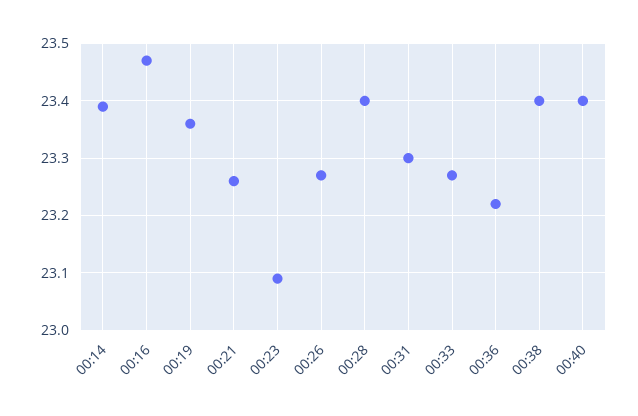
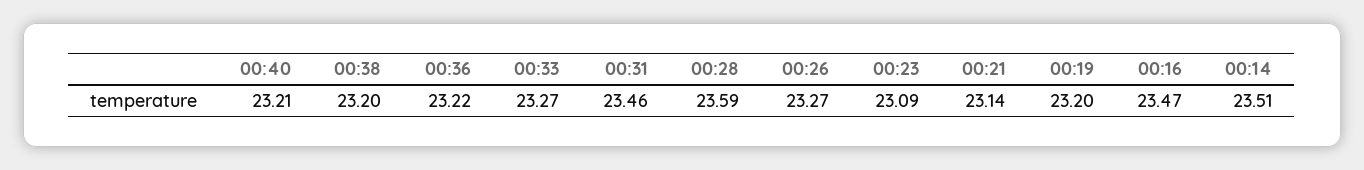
  {
-   "00:14": 23.4,
+   "00:14": 23.51,
    "00:16": 23.47,
-   "00:19": 23.35,
+   "00:19": 23.2,
-   "00:21": 23.25,
+   "00:21": 23.14,
    "00:23": 23.09,
    "00:26": 23.27,
-   "00:28": 23.4,
+   "00:28": 23.59,
-   "00:31": 23.3,
+   "00:31": 23.46,
    "00:33": 23.27,
    "00:36": 23.22,
-   "00:38": 23.4,
+   "00:38": 23.2,
-   "00:40": 23.4
+   "00:40": 23.21
  }

